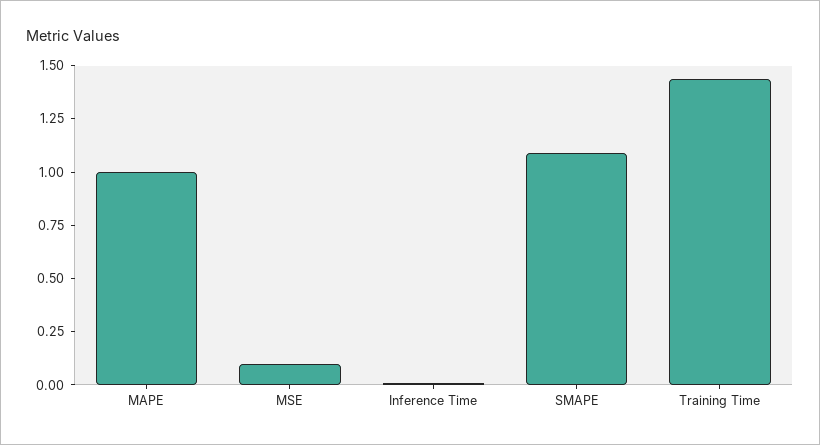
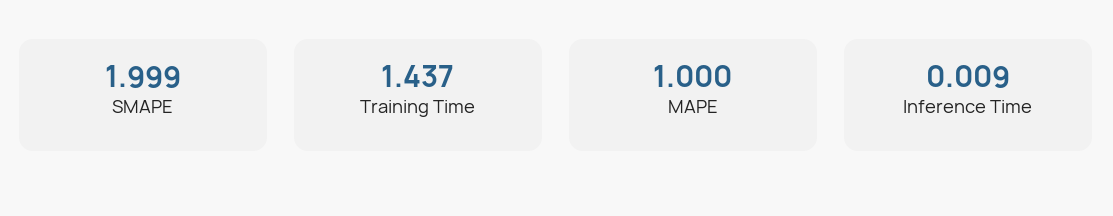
  {
    "MAPE": 1,
-   "MSE": 0.1,
    "Inference Time": 0.009,
-   "SMAPE": 1.1,
+   "SMAPE": 1.999,
    "Training Time": 1.437
  }

